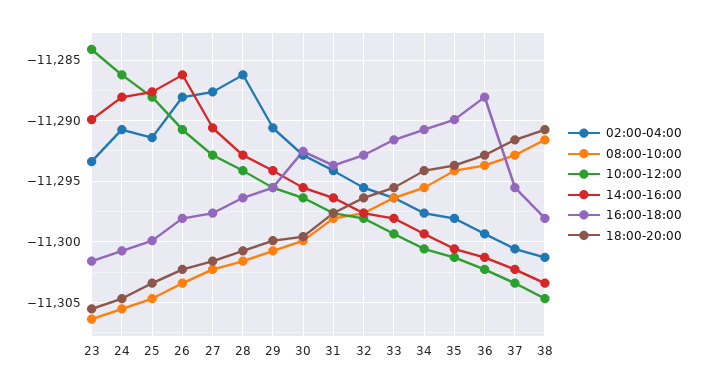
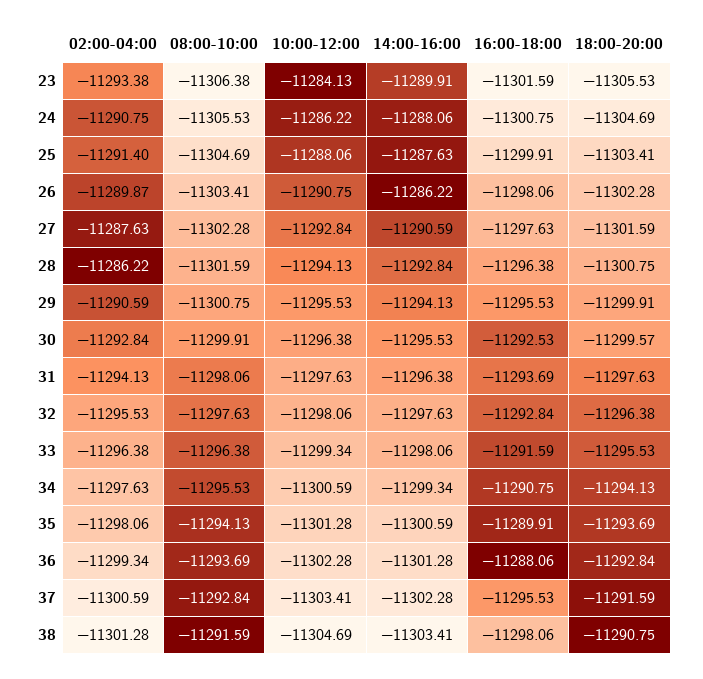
  {
    "02:00-04:00": {
      "23": -11293.38,
      "24": -11290.75,
      "25": -11291.4,
-     "26": -11288,
+     "26": -11289.87,
      "27": -11287.63,
      "28": -11286.22,
      "29": -11290.59,
      "30": -11292.84,
      "31": -11294.13,
      "32": -11295.53,
      "33": -11296.38,
      "34": -11297.63,
      "35": -11298.06,
      "36": -11299.34,
      "37": -11300.59,
      "38": -11301.28
    },
    "08:00-10:00": {
      "23": -11306.38,
      "24": -11305.53,
      "25": -11304.69,
      "26": -11303.41,
      "27": -11302.28,
      "28": -11301.59,
      "29": -11300.75,
      "30": -11299.91,
      "31": -11298.06,
      "32": -11297.63,
      "33": -11296.38,
      "34": -11295.53,
      "35": -11294.13,
      "36": -11293.69,
      "37": -11292.84,
      "38": -11291.59
    },
    "10:00-12:00": {
      "23": -11284.13,
      "24": -11286.22,
      "25": -11288.06,
      "26": -11290.75,
      "27": -11292.84,
      "28": -11294.13,
      "29": -11295.53,
      "30": -11296.38,
      "31": -11297.63,
      "32": -11298.06,
      "33": -11299.34,
      "34": -11300.59,
      "35": -11301.28,
      "36": -11302.28,
      "37": -11303.41,
      "38": -11304.69
    },
    "14:00-16:00": {
      "23": -11289.91,
      "24": -11288.06,
      "25": -11287.63,
      "26": -11286.22,
      "27": -11290.59,
      "28": -11292.84,
      "29": -11294.13,
      "30": -11295.53,
      "31": -11296.38,
      "32": -11297.63,
      "33": -11298.06,
      "34": -11299.34,
      "35": -11300.59,
      "36": -11301.28,
      "37": -11302.28,
      "38": -11303.41
    },
    "16:00-18:00": {
      "23": -11301.59,
      "24": -11300.75,
      "25": -11299.91,
      "26": -11298.06,
      "27": -11297.63,
      "28": -11296.38,
      "29": -11295.53,
      "30": -11292.53,
      "31": -11293.69,
      "32": -11292.84,
      "33": -11291.59,
      "34": -11290.75,
      "35": -11289.91,
      "36": -11288.06,
      "37": -11295.53,
      "38": -11298.06
    },
    "18:00-20:00": {
      "23": -11305.53,
      "24": -11304.69,
      "25": -11303.41,
      "26": -11302.28,
      "27": -11301.59,
      "28": -11300.75,
      "29": -11299.91,
      "30": -11299.57,
      "31": -11297.63,
      "32": -11296.38,
      "33": -11295.53,
      "34": -11294.13,
      "35": -11293.69,
      "36": -11292.84,
      "37": -11291.59,
      "38": -11290.75
    }
  }

